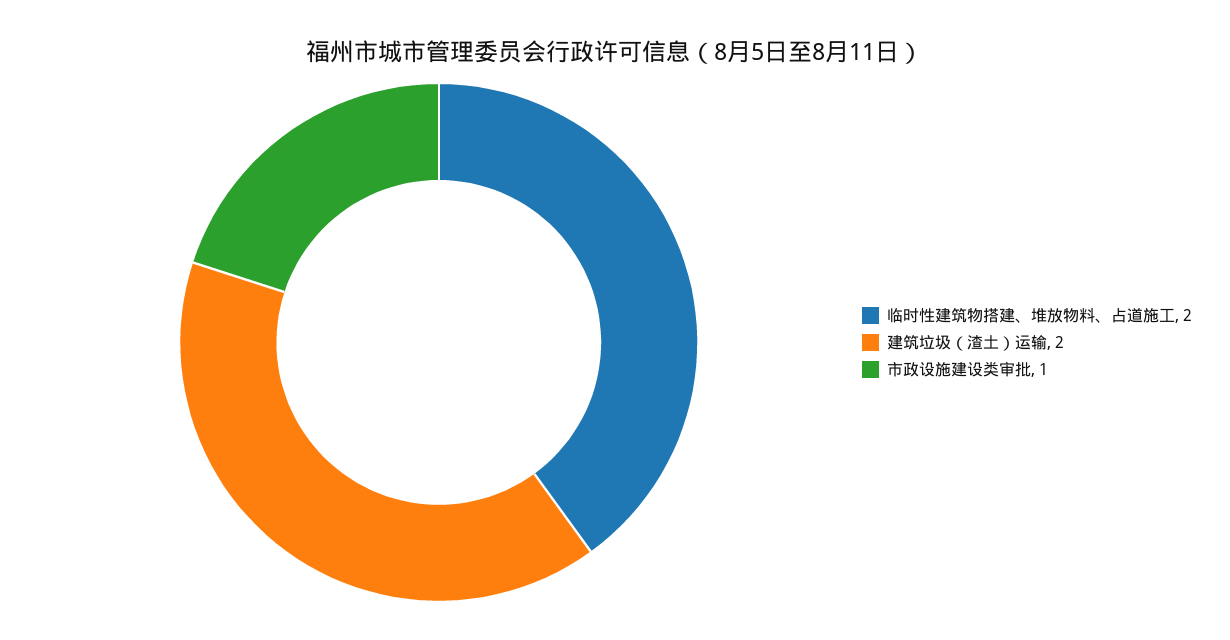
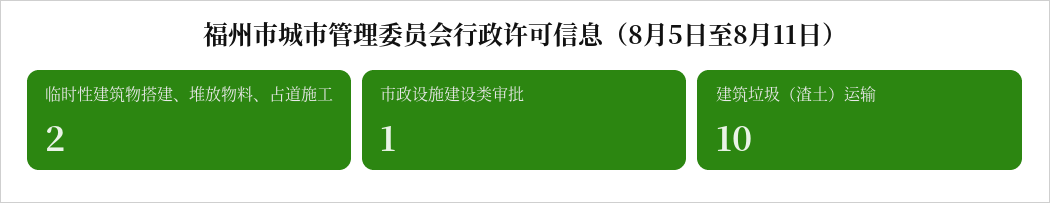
  {
    "临时性建筑物搭建、堆放物料、占道施工": 2,
-   "建筑垃圾（渣土）运输": 2,
+   "建筑垃圾（渣土）运输": 10,
    "市政设施建设类审批": 1
  }

